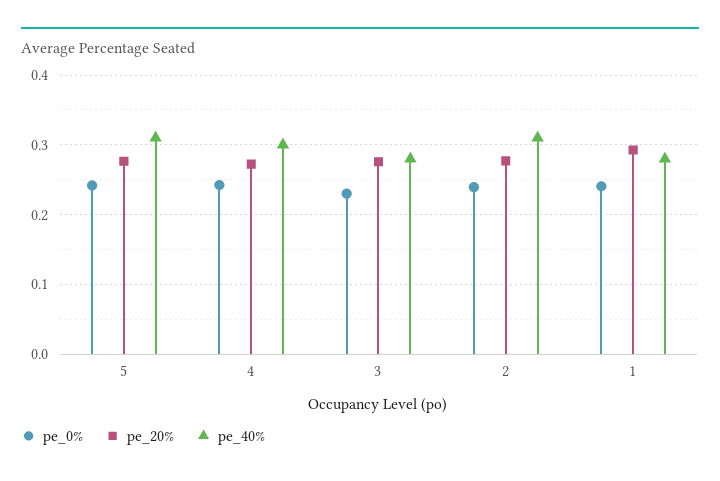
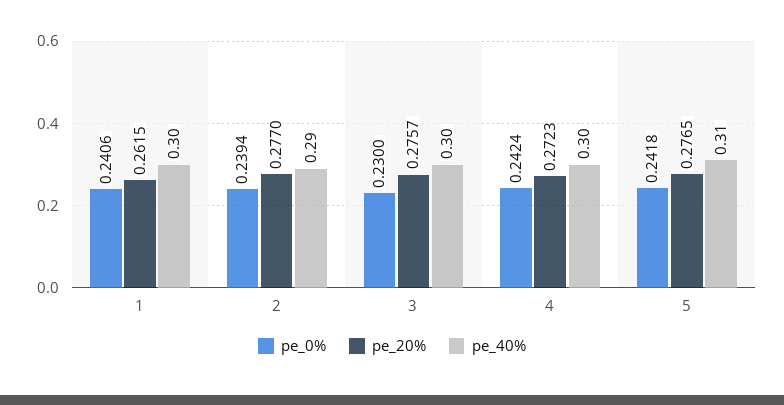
  {
    "pe_0%": {
      "5": 0.2418,
      "4": 0.2424,
      "3": 0.23,
      "2": 0.2394,
      "1": 0.2406
    },
    "pe_20%": {
      "5": 0.2765,
      "4": 0.2723,
      "3": 0.2757,
      "2": 0.277,
-     "1": 0.29
+     "1": 0.2615
    },
    "pe_40%": {
      "5": 0.31,
      "4": 0.3,
-     "3": 0.28,
+     "3": 0.3,
-     "2": 0.31,
+     "2": 0.29,
-     "1": 0.28
+     "1": 0.3
    }
  }

